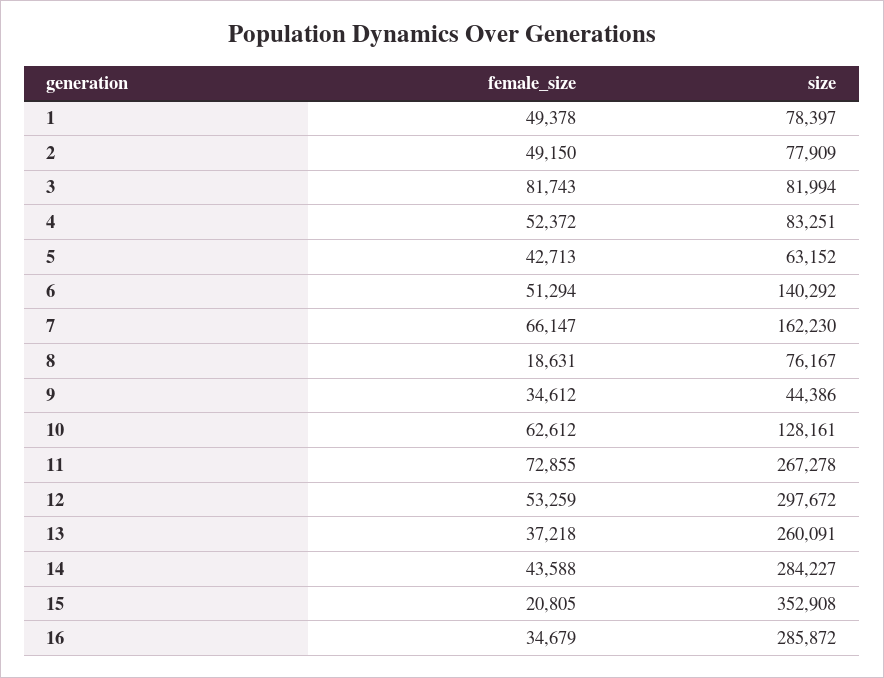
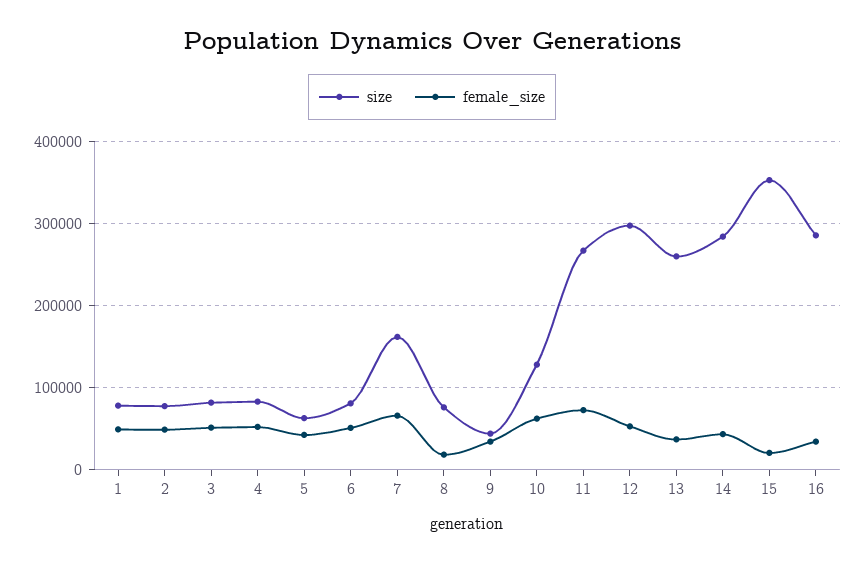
  {
    "female_size": {
      "1": 49378,
      "2": 49150,
-     "3": 81743,
+     "3": 50000,
      "4": 52372,
      "5": 42713,
      "6": 51294,
      "7": 66147,
      "8": 18631,
      "9": 34612,
      "10": 62612,
      "11": 72855,
      "12": 53259,
      "13": 37218,
      "14": 43588,
      "15": 20805,
      "16": 34679
    },
    "size": {
      "1": 78397,
      "2": 77909,
      "3": 81994,
      "4": 83251,
      "5": 63152,
-     "6": 140292,
+     "6": 80000,
      "7": 162230,
      "8": 76167,
      "9": 44386,
      "10": 128161,
      "11": 267278,
      "12": 297672,
      "13": 260091,
      "14": 284227,
      "15": 352908,
      "16": 285872
    }
  }

